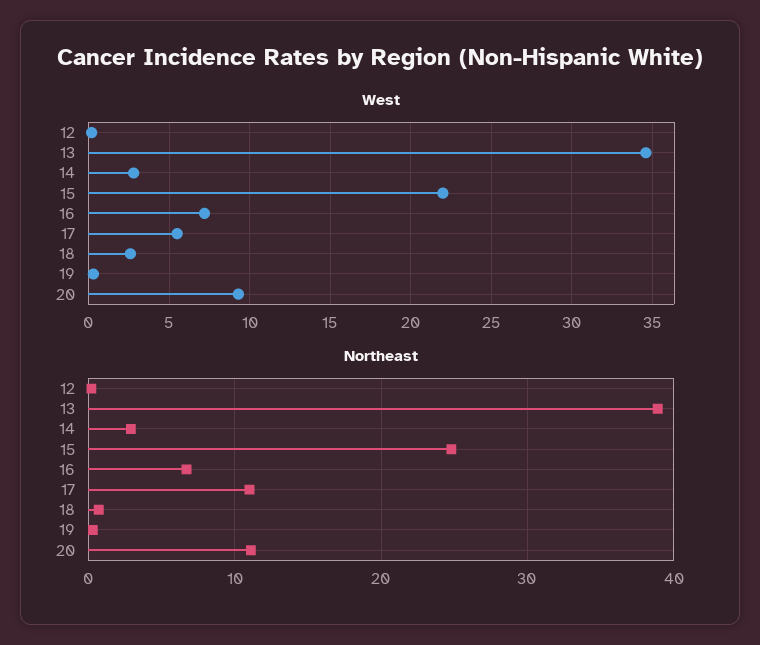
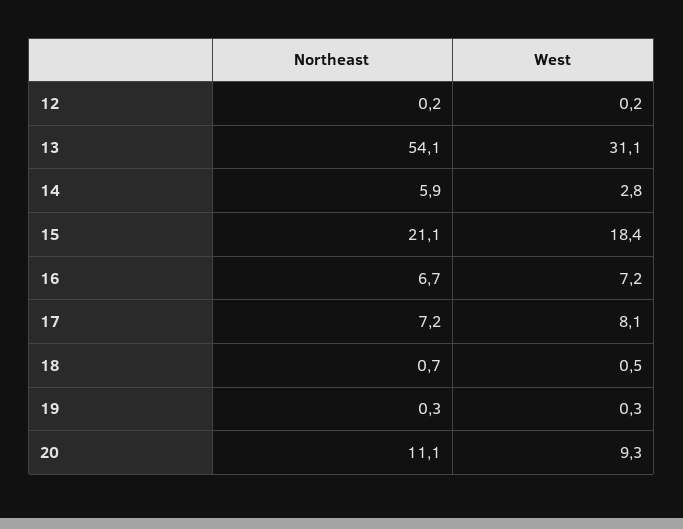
  {
    "West": {
      "12": 0.2,
-     "13": 34.5,
+     "13": 31.1,
      "14": 2.8,
-     "15": 22,
+     "15": 18.4,
      "16": 7.2,
-     "17": 5.5,
+     "17": 8.1,
-     "18": 2.5,
+     "18": 0.5,
      "19": 0.3,
      "20": 9.3
    },
    "Northeast": {
      "12": 0.2,
-     "13": 39,
+     "13": 54.1,
-     "14": 3,
+     "14": 5.9,
-     "15": 25,
+     "15": 21.1,
      "16": 6.7,
-     "17": 11,
+     "17": 7.2,
      "18": 0.7,
      "19": 0.3,
      "20": 11.1
    }
  }

